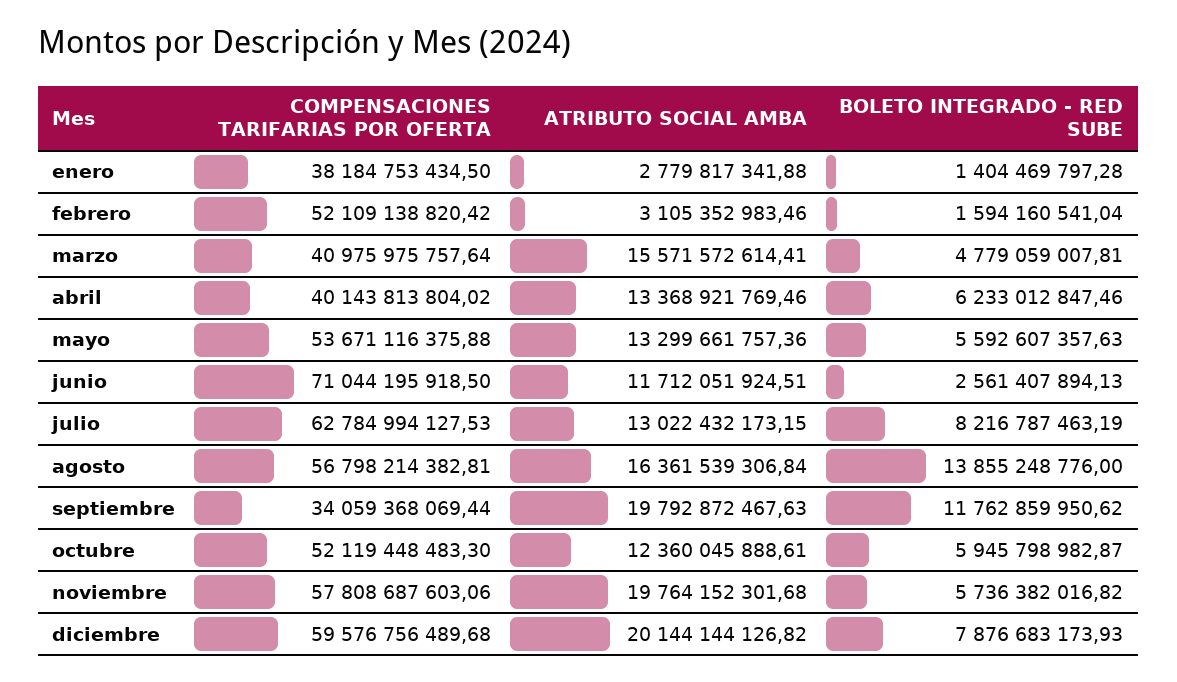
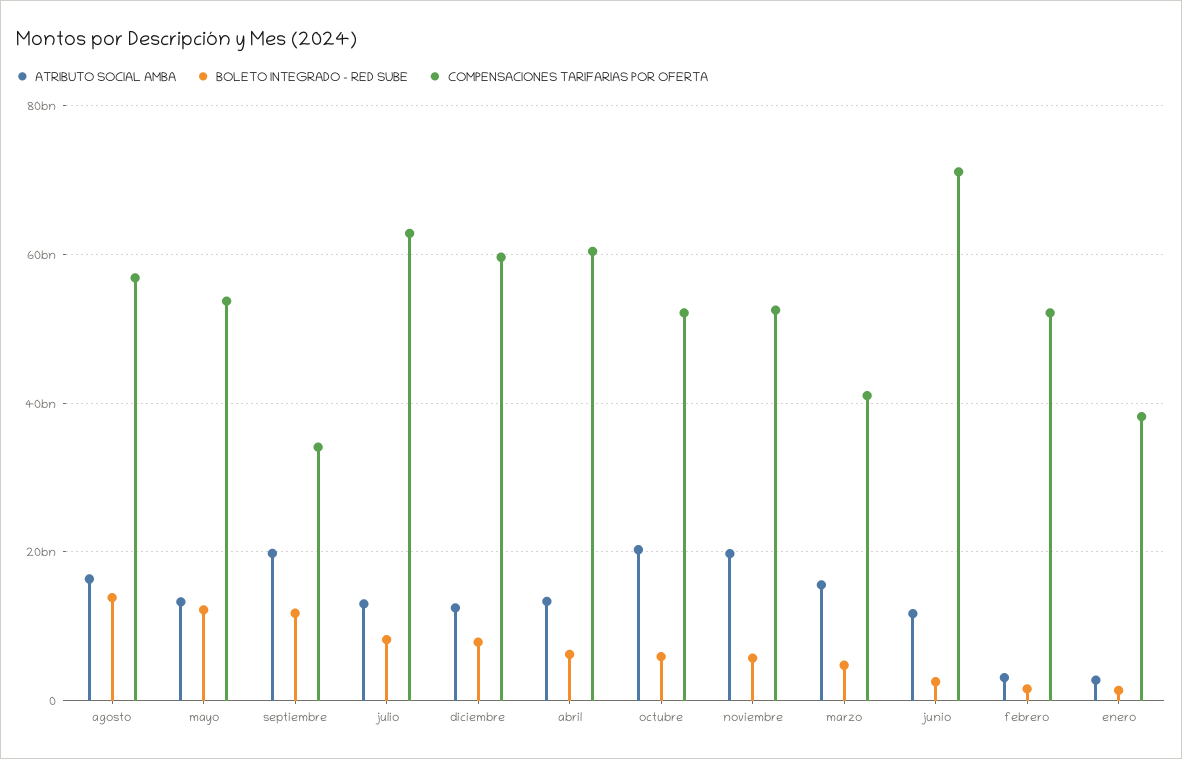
  {
    "COMPENSACIONES TARIFARIAS POR OFERTA": {
      "enero": 38184753434.5,
      "febrero": 52109138820.42,
      "marzo": 40975975757.64,
-     "abril": 40143813804.02,
+     "abril": 60000000000,
      "mayo": 53671116375.88,
      "junio": 71044195918.5,
      "julio": 62784994127.53,
      "agosto": 56798214382.81,
      "septiembre": 34059368069.44,
      "octubre": 52119448483.3,
-     "noviembre": 57808687603.06,
+     "noviembre": 52000000000,
      "diciembre": 59576756489.68
    },
    "ATRIBUTO SOCIAL AMBA": {
      "enero": 2779817341.88,
      "febrero": 3105352983.46,
      "marzo": 15571572614.41,
      "abril": 13368921769.46,
      "mayo": 13299661757.36,
      "junio": 11712051924.51,
      "julio": 13022432173.15,
      "agosto": 16361539306.84,
      "septiembre": 19792872467.63,
-     "octubre": 12360045888.61,
+     "octubre": 20000000000,
      "noviembre": 19764152301.68,
-     "diciembre": 20144144126.82
+     "diciembre": 12000000000
    },
    "BOLETO INTEGRADO - RED SUBE": {
      "enero": 1404469797.28,
      "febrero": 1594160541.04,
      "marzo": 4779059007.81,
      "abril": 6233012847.46,
-     "mayo": 5592607357.63,
+     "mayo": 12000000000,
      "junio": 2561407894.13,
      "julio": 8216787463.19,
      "agosto": 13855248776,
      "septiembre": 11762859950.62,
      "octubre": 5945798982.87,
      "noviembre": 5736382016.82,
      "diciembre": 7876683173.93
    }
  }

